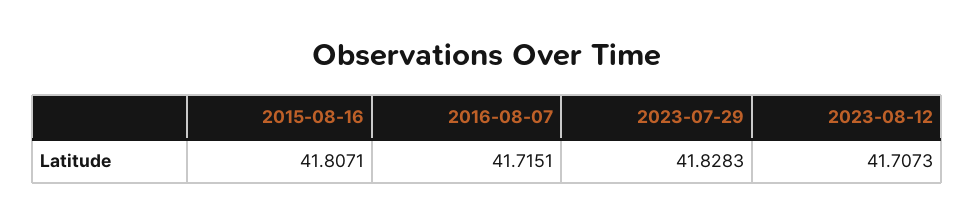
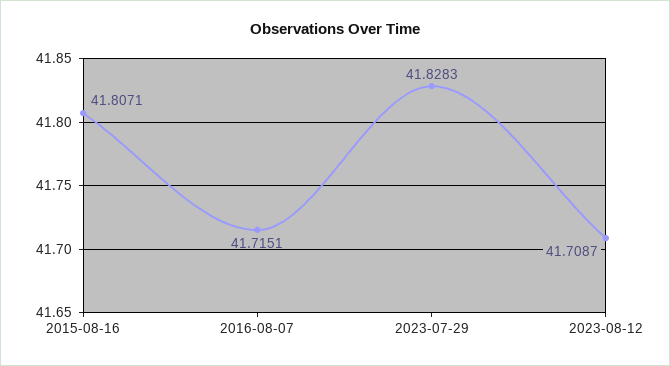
  {
    "2015-08-16": 41.8071,
    "2016-08-07": 41.7151,
    "2023-07-29": 41.8283,
-   "2023-08-12": 41.7073
+   "2023-08-12": 41.7087
  }

